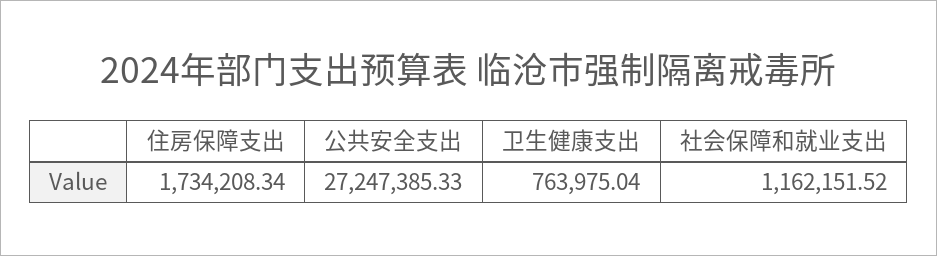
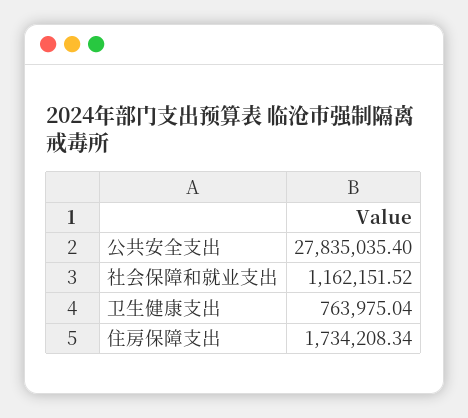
  {
    "住房保障支出": 1734208.34,
-   "公共安全支出": 27247385.33,
+   "公共安全支出": 27835035.4,
    "卫生健康支出": 763975.04,
    "社会保障和就业支出": 1162151.52
  }

